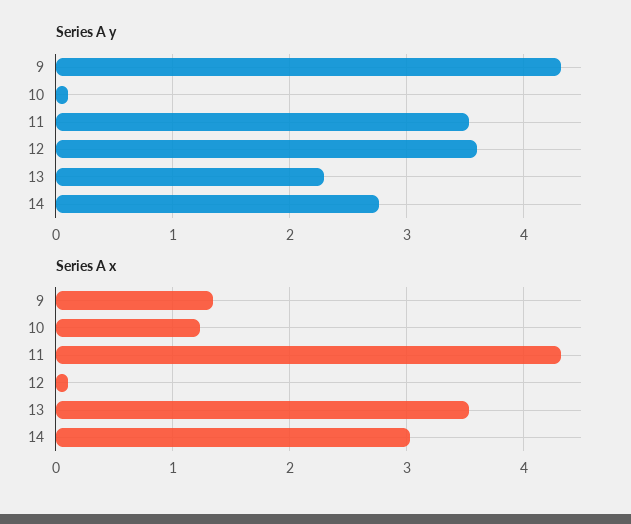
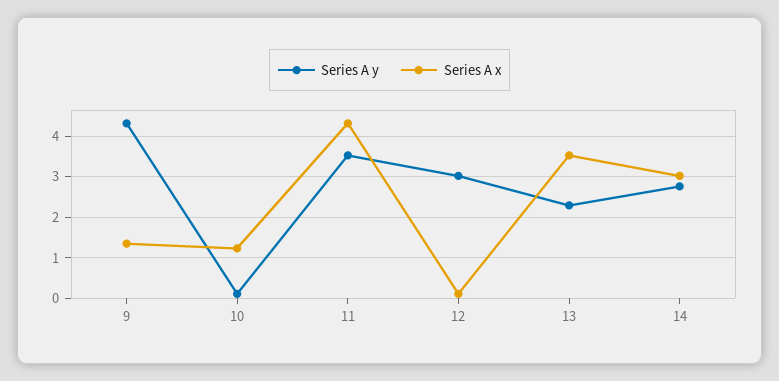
  {
    "Series A y": {
      "9": 4.3,
      "10": 0.1,
      "11": 3.5,
-     "12": 3.6,
+     "12": 3,
      "13": 2.3,
      "14": 2.8
    },
    "Series A x": {
      "9": 1.3,
      "10": 1.2,
      "11": 4.3,
      "12": 0.1,
      "13": 3.5,
      "14": 3
    }
  }

